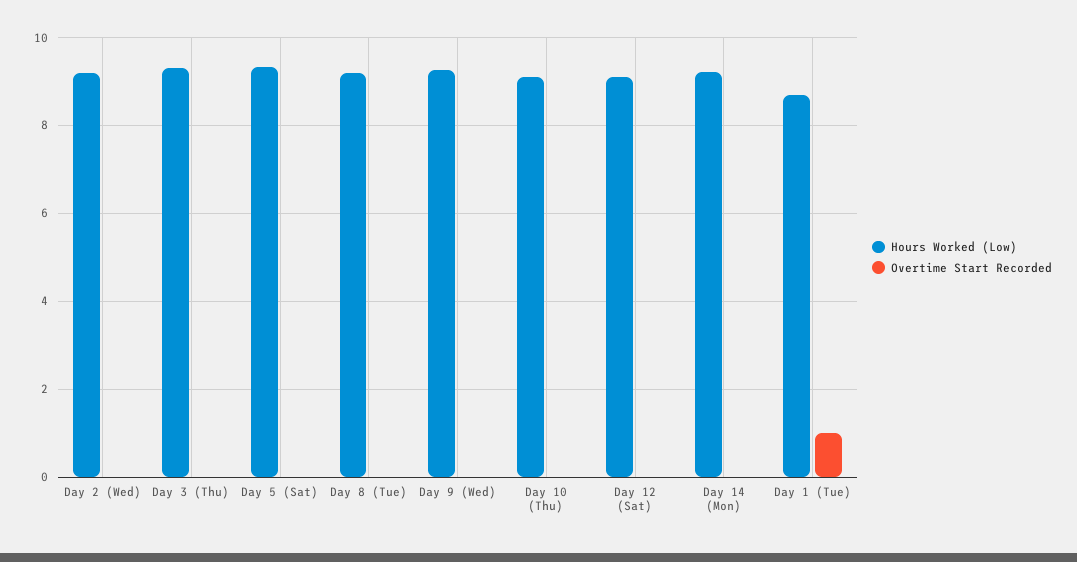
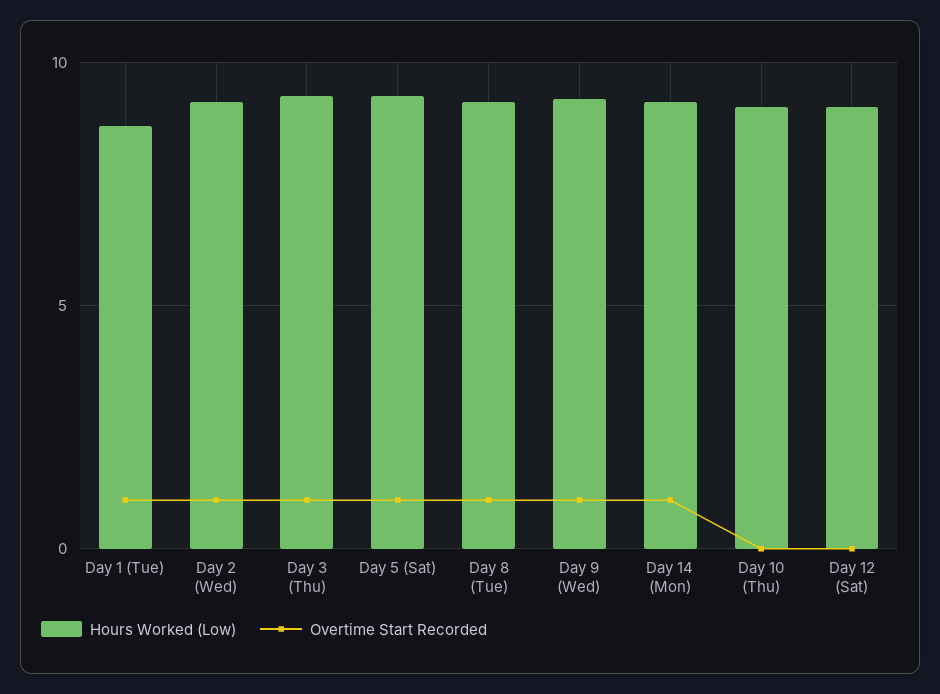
  {
    "Hours Worked (Low)": {
      "Day 2 (Wed)": 9.2,
      "Day 3 (Thu)": 9.4,
      "Day 5 (Sat)": 9.4,
      "Day 8 (Tue)": 9.2,
      "Day 9 (Wed)": 9.2,
      "Day 10 (Thu)": 9.2,
      "Day 12 (Sat)": 9,
      "Day 14 (Mon)": 9.2,
      "Day 1 (Tue)": 8.6
    },
    "Overtime Start Recorded": {
-     "Day 2 (Wed)": 0,
+     "Day 2 (Wed)": 1,
-     "Day 3 (Thu)": 0,
+     "Day 3 (Thu)": 1,
-     "Day 5 (Sat)": 0,
+     "Day 5 (Sat)": 1,
-     "Day 8 (Tue)": 0,
+     "Day 8 (Tue)": 1,
-     "Day 9 (Wed)": 0,
+     "Day 9 (Wed)": 1,
      "Day 10 (Thu)": 0,
      "Day 12 (Sat)": 0,
-     "Day 14 (Mon)": 0,
+     "Day 14 (Mon)": 1,
      "Day 1 (Tue)": 1
    }
  }

